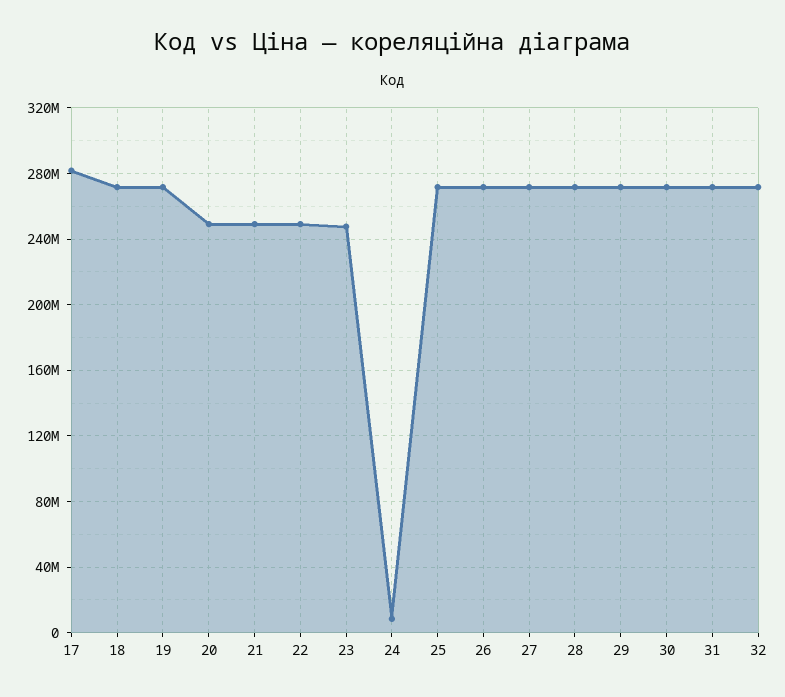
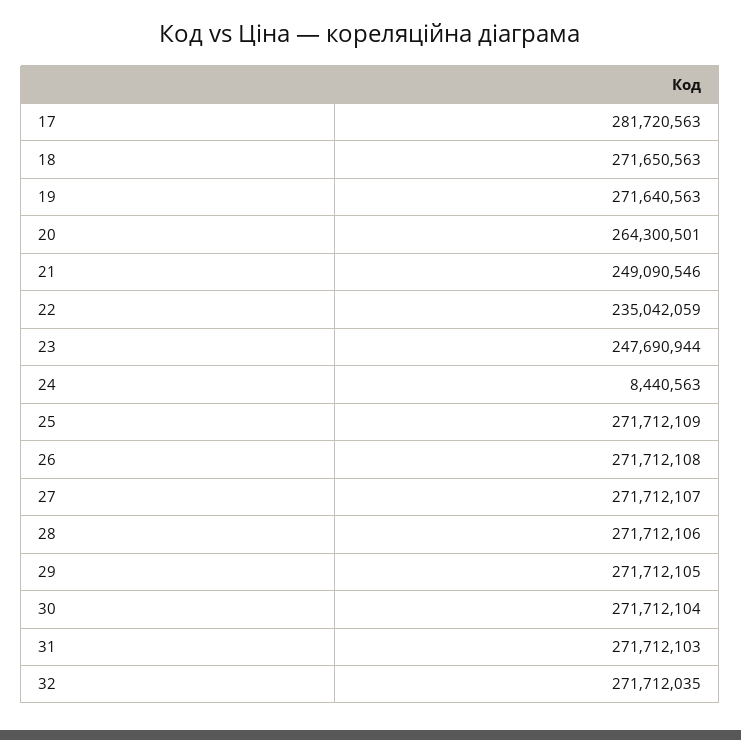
  {
    "17": 281720563,
    "18": 271650563,
    "19": 271640563,
-   "20": 250000000,
+   "20": 264300501,
    "21": 249090546,
-   "22": 250000000,
+   "22": 235042059,
    "23": 247690944,
    "24": 8440563,
    "25": 271712109,
    "26": 271712108,
    "27": 271712107,
    "28": 271712106,
    "29": 271712105,
    "30": 271712104,
    "31": 271712103,
    "32": 271712035
  }

